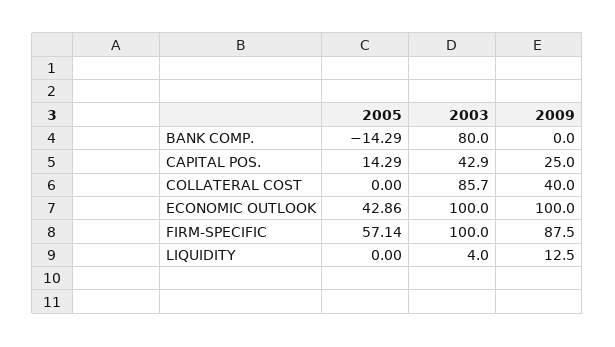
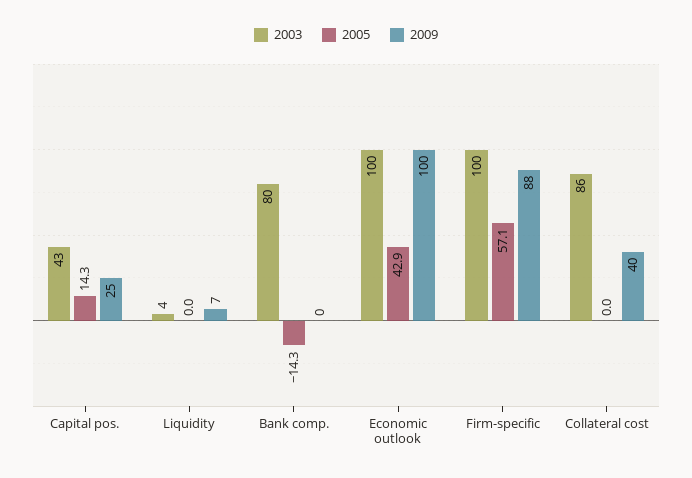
  {
    "2005": {
      "BANK COMP.": -14.29,
      "CAPITAL POS.": 14.29,
      "COLLATERAL COST": 0,
      "ECONOMIC OUTLOOK": 42.86,
      "FIRM-SPECIFIC": 57.14,
      "LIQUIDITY": 0
    },
    "2003": {
      "BANK COMP.": 80,
      "CAPITAL POS.": 42.9,
      "COLLATERAL COST": 85.7,
      "ECONOMIC OUTLOOK": 100,
      "FIRM-SPECIFIC": 100,
      "LIQUIDITY": 4
    },
    "2009": {
      "BANK COMP.": 0,
      "CAPITAL POS.": 25,
      "COLLATERAL COST": 40,
      "ECONOMIC OUTLOOK": 100,
      "FIRM-SPECIFIC": 87.5,
-     "LIQUIDITY": 12.5
+     "LIQUIDITY": 7
    }
  }

